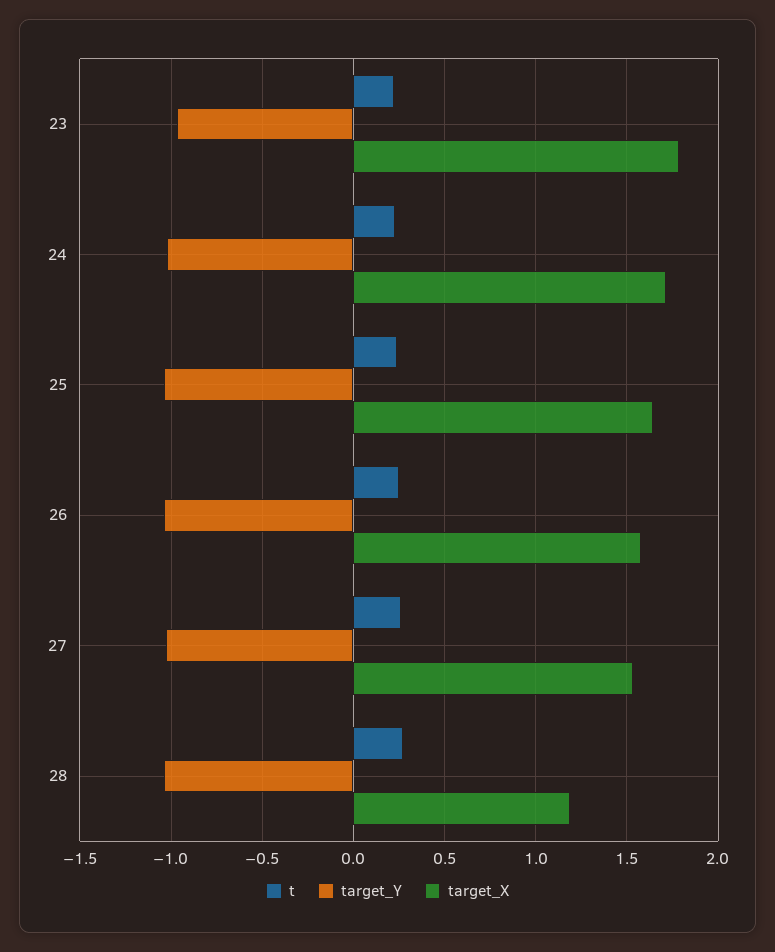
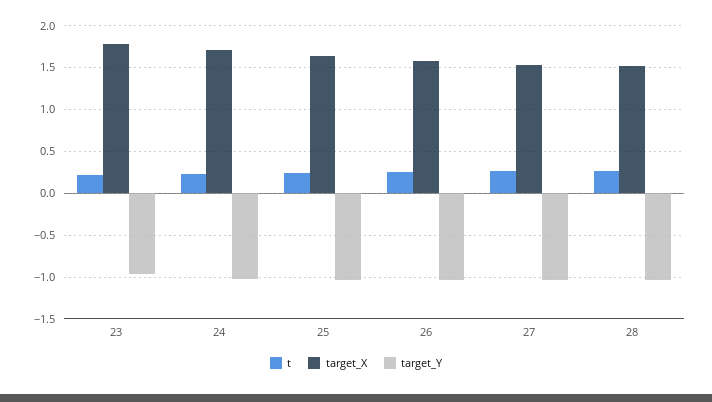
  {
    "t": {
      "23": 0.2,
      "24": 0.25,
      "25": 0.25,
      "26": 0.25,
      "27": 0.25,
      "28": 0.25
    },
    "target_Y": {
      "23": -0.95,
      "24": -1,
      "25": -1.05,
      "26": -1.05,
      "27": -1.05,
      "28": -1.05
    },
    "target_X": {
      "23": 1.8,
      "24": 1.7,
      "25": 1.65,
      "26": 1.6,
      "27": 1.55,
-     "28": 1.2
+     "28": 1.5
    }
  }

